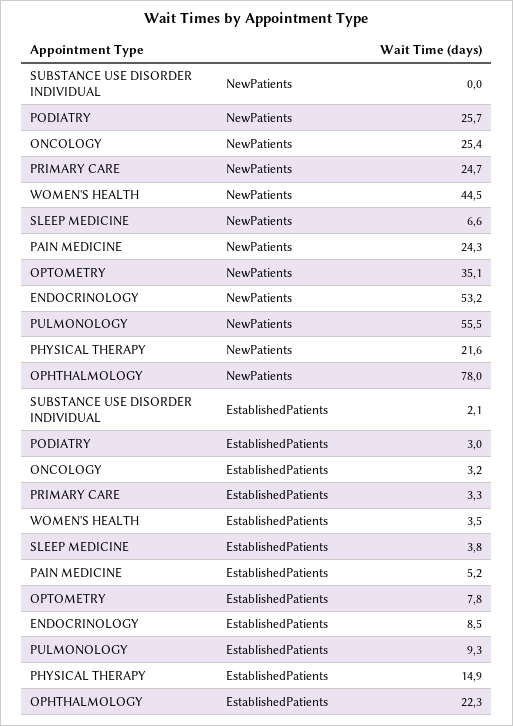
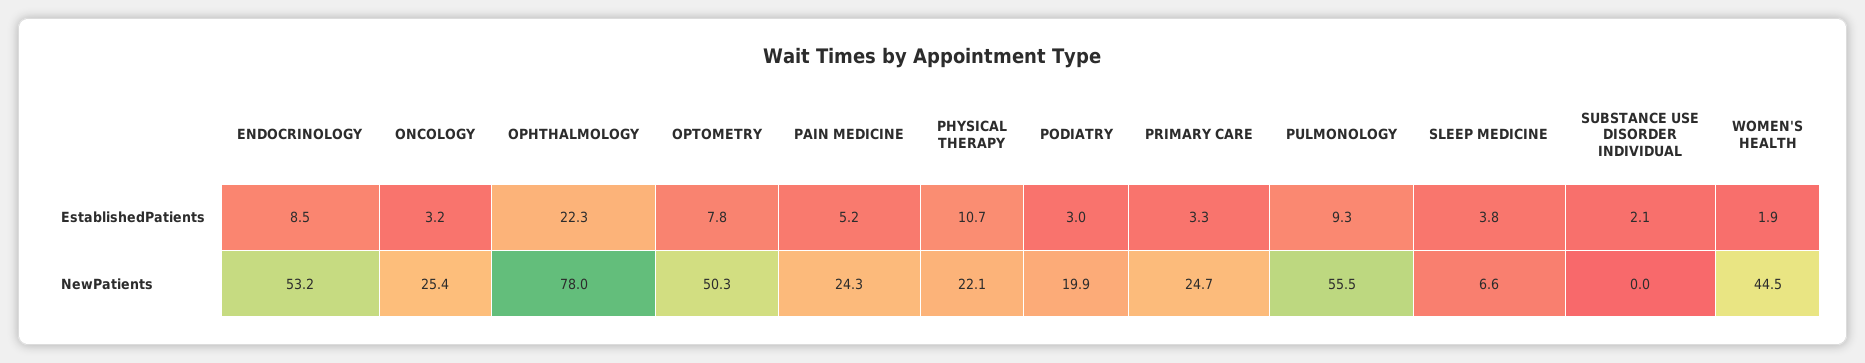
  {
    "SUBSTANCE USE DISORDER INDIVIDUAL": {
      "NewPatients": 0,
      "EstablishedPatients": 2.1
    },
    "PODIATRY": {
-     "NewPatients": 25.7,
+     "NewPatients": 19.9,
      "EstablishedPatients": 3
    },
    "ONCOLOGY": {
      "NewPatients": 25.4,
      "EstablishedPatients": 3.2
    },
    "PRIMARY CARE": {
      "NewPatients": 24.7,
      "EstablishedPatients": 3.3
    },
    "WOMEN'S HEALTH": {
      "NewPatients": 44.5,
-     "EstablishedPatients": 3.5
+     "EstablishedPatients": 1.9
    },
    "SLEEP MEDICINE": {
      "NewPatients": 6.6,
      "EstablishedPatients": 3.8
    },
    "PAIN MEDICINE": {
      "NewPatients": 24.3,
      "EstablishedPatients": 5.2
    },
    "OPTOMETRY": {
-     "NewPatients": 35.1,
+     "NewPatients": 50.3,
      "EstablishedPatients": 7.8
    },
    "ENDOCRINOLOGY": {
      "NewPatients": 53.2,
      "EstablishedPatients": 8.5
    },
    "PULMONOLOGY": {
      "NewPatients": 55.5,
      "EstablishedPatients": 9.3
    },
    "PHYSICAL THERAPY": {
-     "NewPatients": 21.6,
+     "NewPatients": 22.1,
-     "EstablishedPatients": 14.9
+     "EstablishedPatients": 10.7
    },
    "OPHTHALMOLOGY": {
      "NewPatients": 78,
      "EstablishedPatients": 22.3
    }
  }

